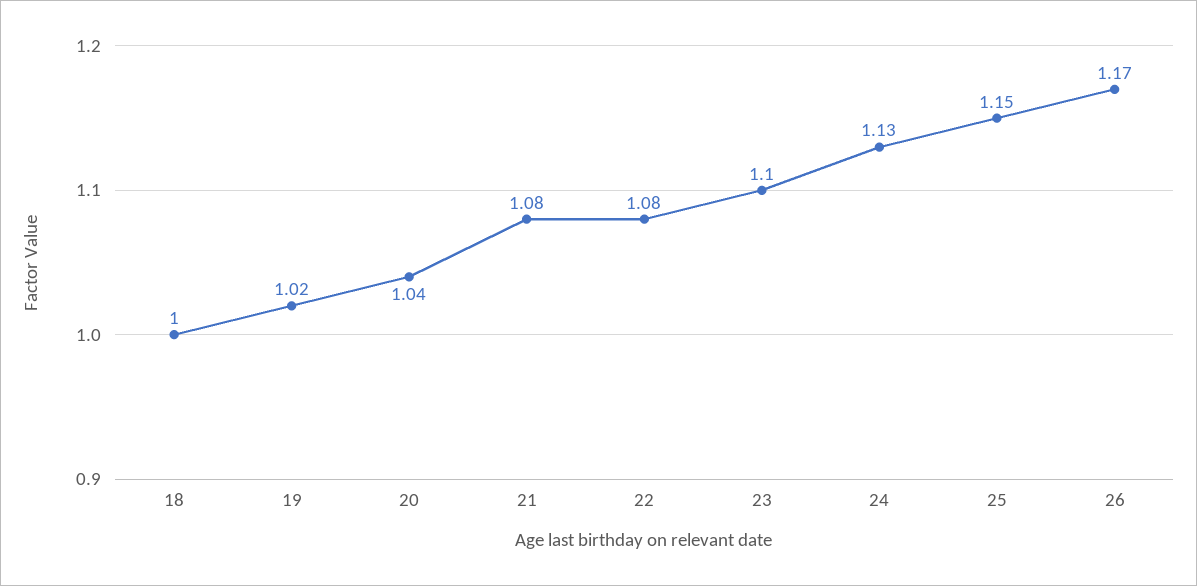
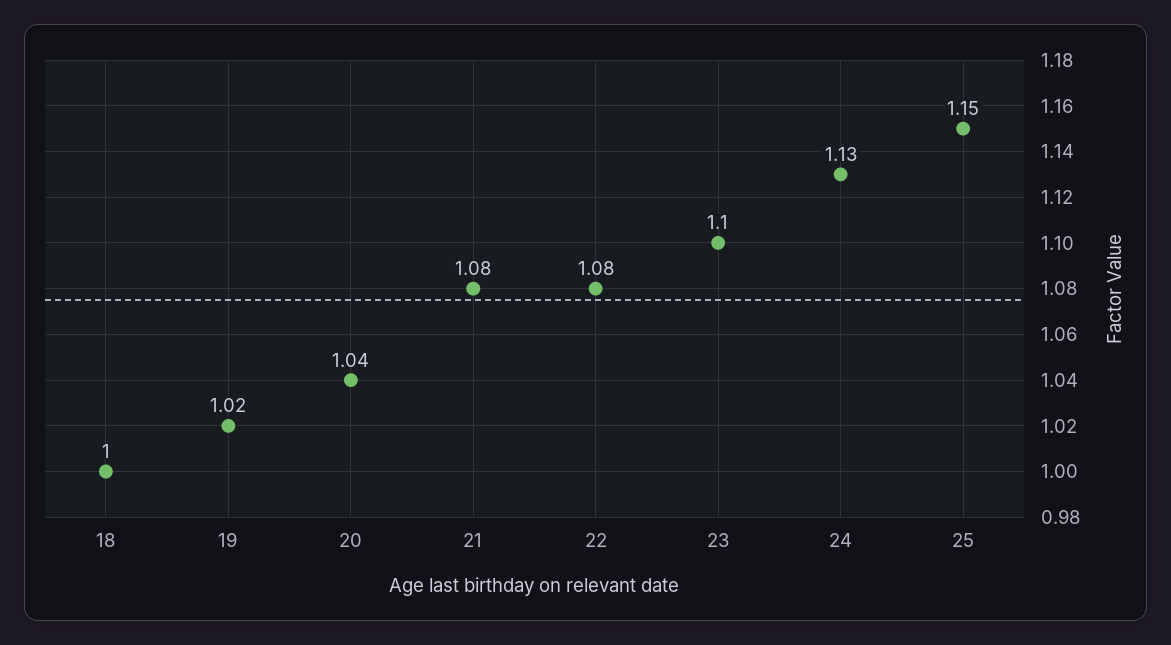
  {
    "18": 1,
    "19": 1.02,
    "20": 1.04,
    "21": 1.08,
    "22": 1.08,
    "23": 1.1,
    "24": 1.13,
-   "25": 1.15,
+   "25": 1.15
-   "26": 1.17
  }

